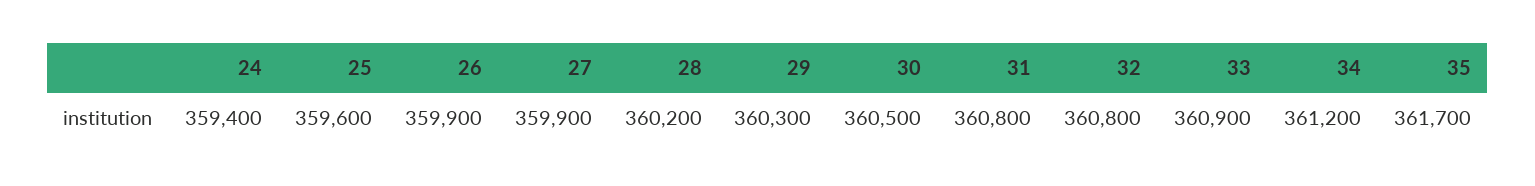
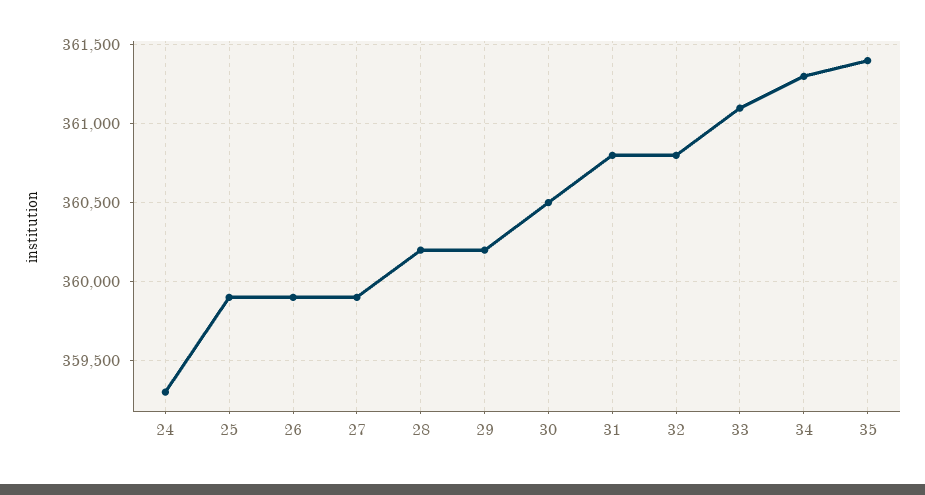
  {
-   "24": 359400,
+   "24": 359300,
-   "25": 359600,
+   "25": 359900,
    "26": 359900,
    "27": 359900,
    "28": 360200,
-   "29": 360300,
+   "29": 360200,
    "30": 360500,
    "31": 360800,
    "32": 360800,
-   "33": 360900,
+   "33": 361100,
-   "34": 361200,
+   "34": 361300,
-   "35": 361700
+   "35": 361400
  }

